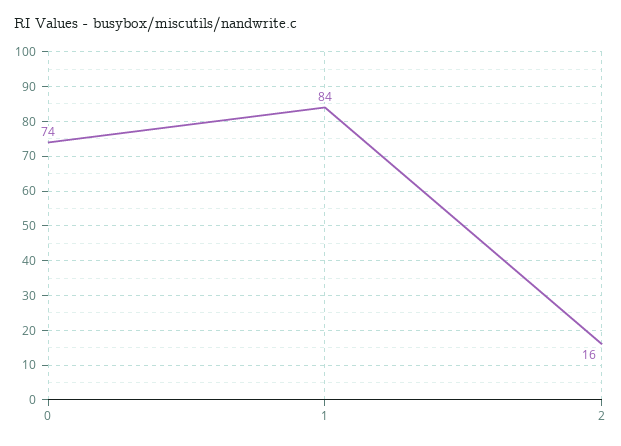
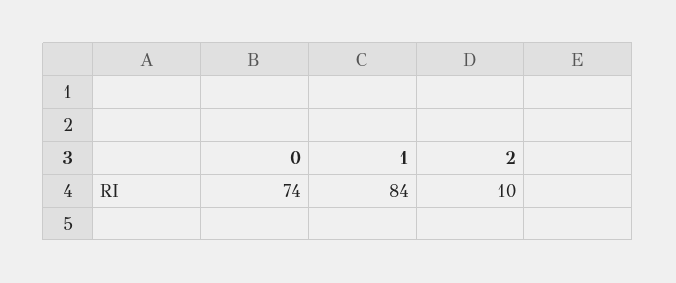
  {
    "0": 74,
    "1": 84,
-   "2": 16
+   "2": 10
  }

